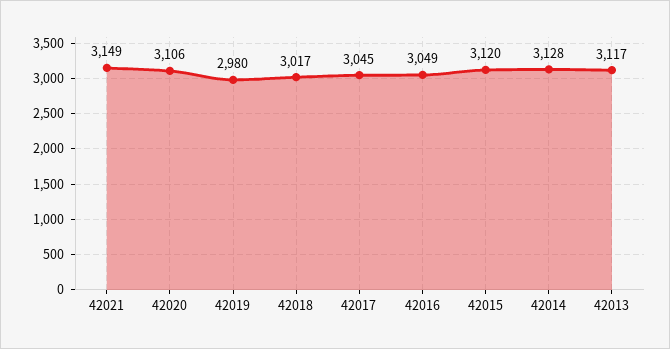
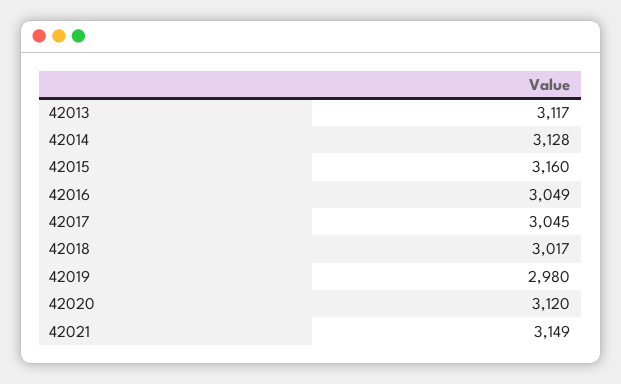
  {
    "42021": 3149,
-   "42020": 3106,
+   "42020": 3120,
    "42019": 2980,
    "42018": 3017,
    "42017": 3045,
    "42016": 3049,
-   "42015": 3120,
+   "42015": 3160,
    "42014": 3128,
    "42013": 3117
  }

